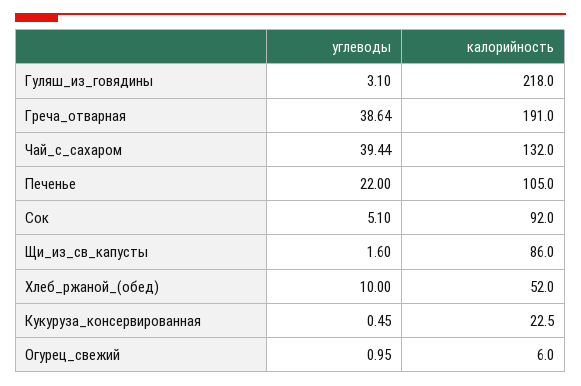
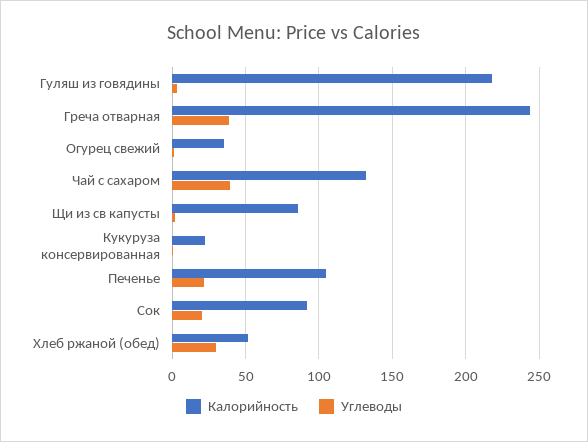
  {
    "углеводы": {
      "Гуляш_из_говядины": 3.1,
      "Греча_отварная": 38.64,
      "Чай_с_сахаром": 39.44,
      "Печенье": 22,
-     "Сок": 5.1,
+     "Сок": 20,
      "Щи_из_св_капусты": 1.6,
-     "Хлеб_ржаной_(обед)": 10,
+     "Хлеб_ржаной_(обед)": 30,
      "Кукуруза_консервированная": 0.45,
      "Огурец_свежий": 0.95
    },
    "калорийность": {
      "Гуляш_из_говядины": 218,
-     "Греча_отварная": 191,
+     "Греча_отварная": 245,
      "Чай_с_сахаром": 132,
      "Печенье": 105,
      "Сок": 92,
      "Щи_из_св_капусты": 86,
      "Хлеб_ржаной_(обед)": 52,
      "Кукуруза_консервированная": 22.5,
-     "Огурец_свежий": 6
+     "Огурец_свежий": 35
    }
  }

